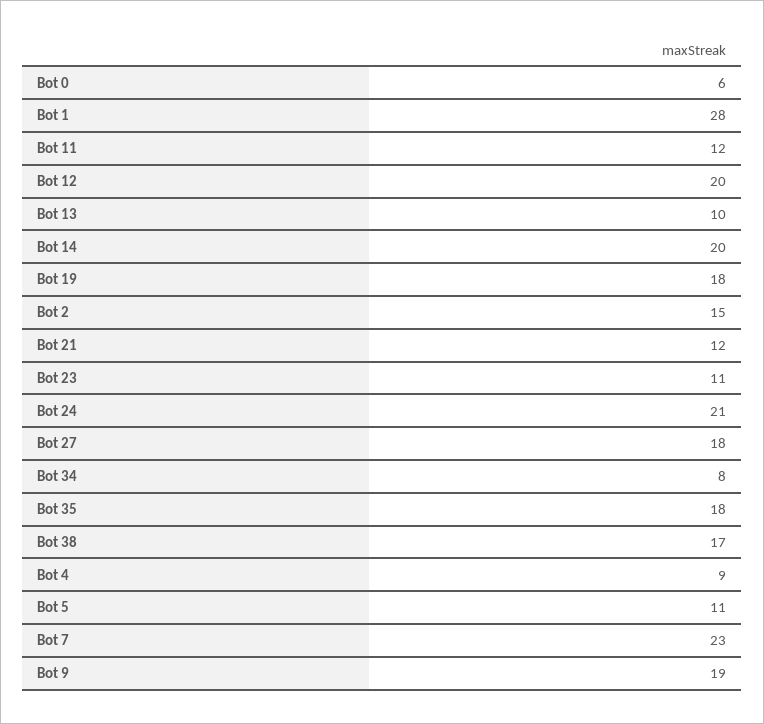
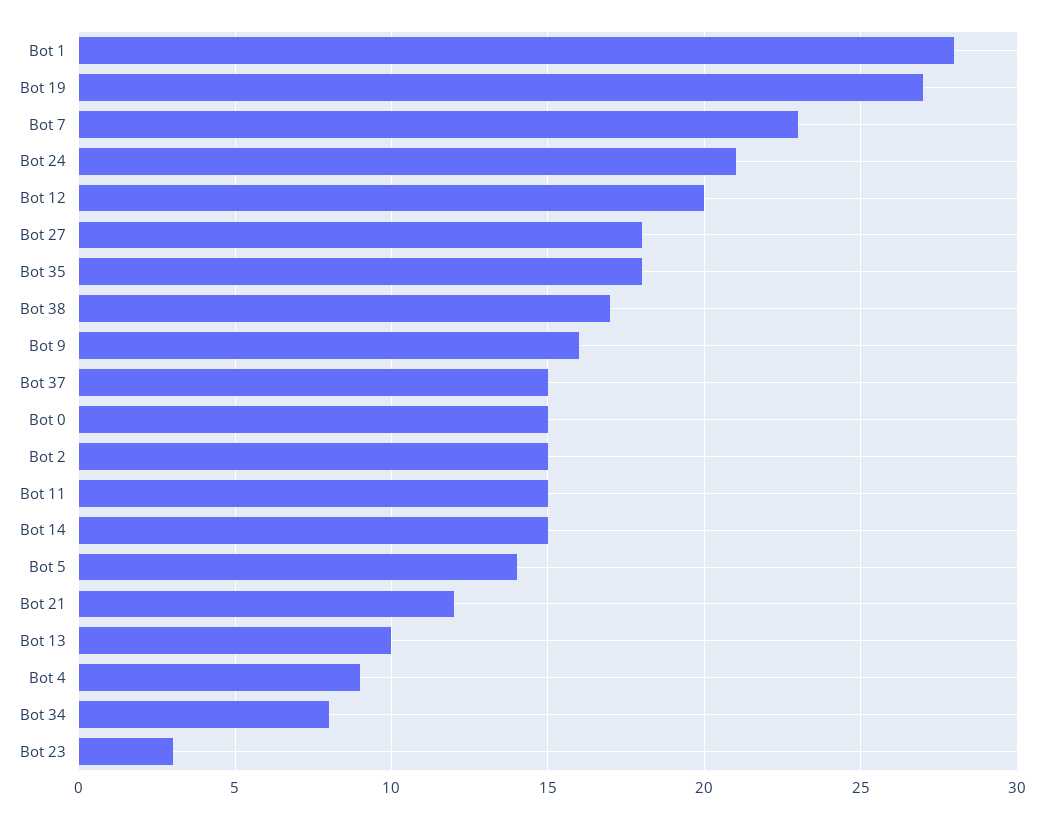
  {
-   "Bot 0": 6,
+   "Bot 0": 15,
    "Bot 1": 28,
-   "Bot 11": 12,
+   "Bot 11": 15,
    "Bot 12": 20,
    "Bot 13": 10,
-   "Bot 14": 20,
+   "Bot 14": 15,
-   "Bot 19": 18,
+   "Bot 19": 27,
    "Bot 2": 15,
    "Bot 21": 12,
-   "Bot 23": 11,
+   "Bot 23": 3,
    "Bot 24": 21,
    "Bot 27": 18,
    "Bot 34": 8,
    "Bot 35": 18,
    "Bot 38": 17,
    "Bot 4": 9,
-   "Bot 5": 11,
+   "Bot 5": 14,
    "Bot 7": 23,
-   "Bot 9": 19
+   "Bot 9": 16,
+   "Bot 37": 15
  }

